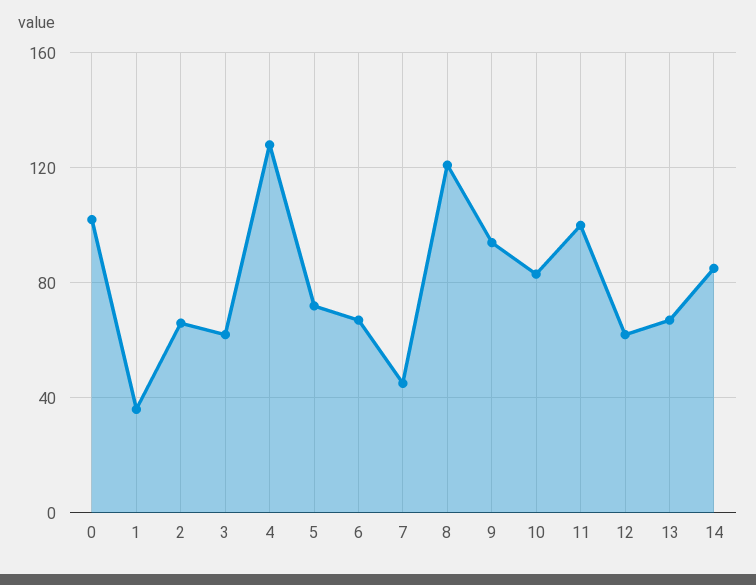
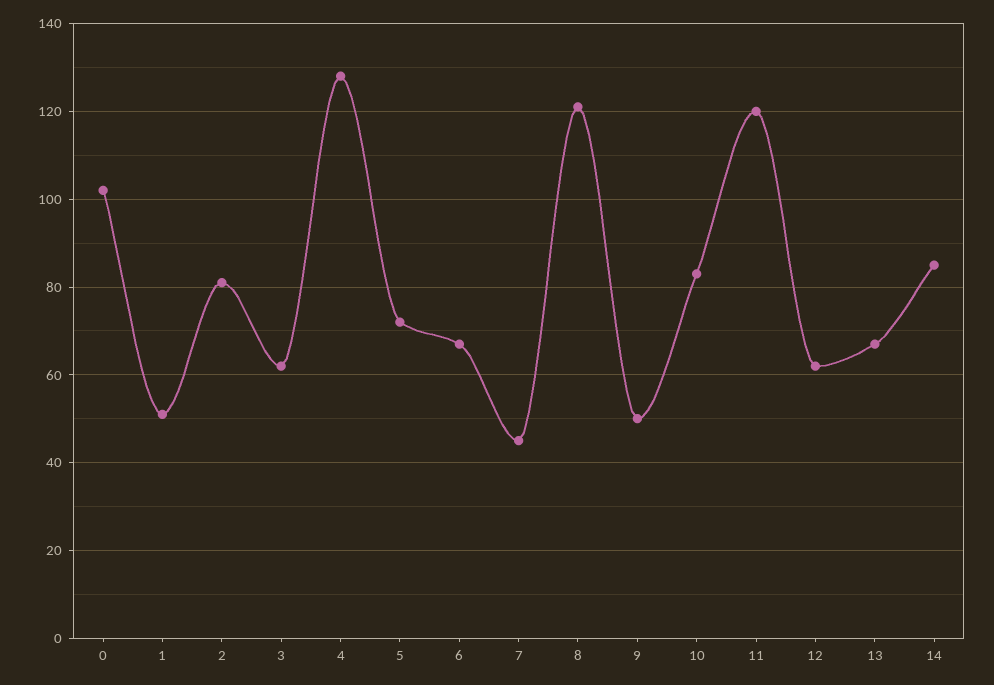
  {
    "0": 100,
-   "1": 35,
+   "1": 50,
-   "2": 65,
+   "2": 80,
    "3": 60,
    "4": 130,
    "5": 70,
    "6": 65,
    "7": 45,
    "8": 120,
-   "9": 95,
+   "9": 50,
    "10": 85,
-   "11": 100,
+   "11": 120,
    "12": 60,
    "13": 65,
    "14": 85
  }

